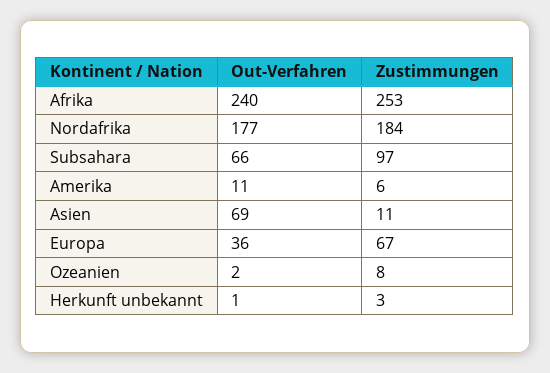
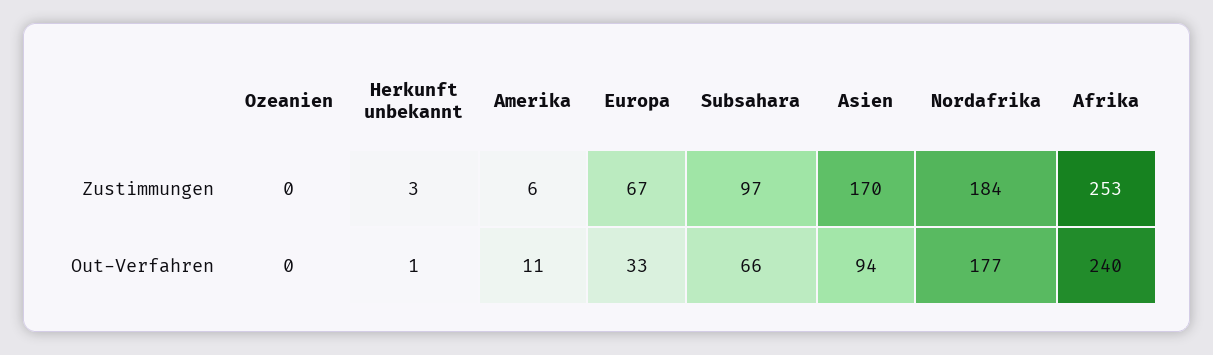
  {
    "Out-Verfahren": {
      "Afrika": 240,
      "Nordafrika": 177,
      "Subsahara": 66,
      "Amerika": 11,
-     "Asien": 69,
+     "Asien": 94,
-     "Europa": 36,
+     "Europa": 33,
-     "Ozeanien": 2,
+     "Ozeanien": 0,
      "Herkunft unbekannt": 1
    },
    "Zustimmungen": {
      "Afrika": 253,
      "Nordafrika": 184,
      "Subsahara": 97,
      "Amerika": 6,
-     "Asien": 11,
+     "Asien": 170,
      "Europa": 67,
-     "Ozeanien": 8,
+     "Ozeanien": 0,
      "Herkunft unbekannt": 3
    }
  }

